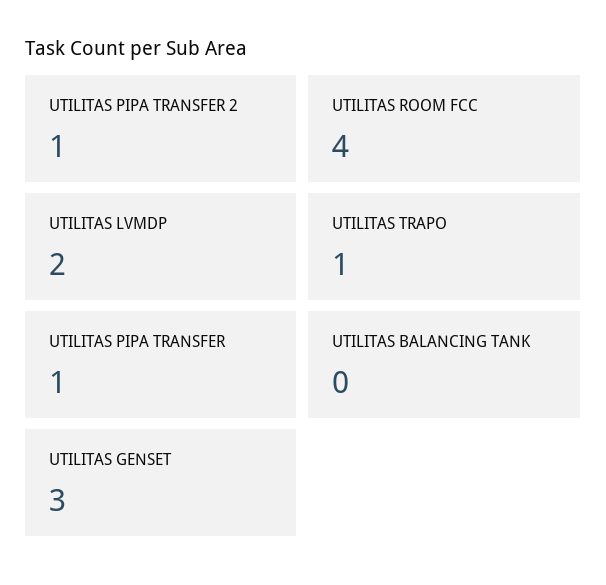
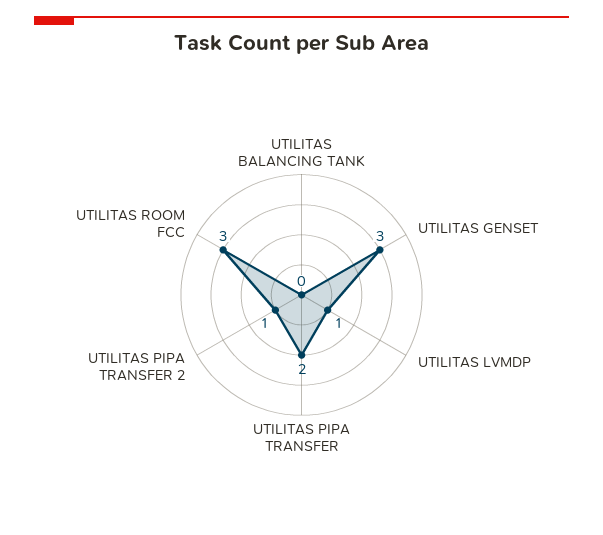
  {
    "UTILITAS PIPA TRANSFER 2": 1,
-   "UTILITAS ROOM FCC": 4,
+   "UTILITAS ROOM FCC": 3,
-   "UTILITAS LVMDP": 2,
+   "UTILITAS LVMDP": 1,
-   "UTILITAS TRAPO": 1,
-   "UTILITAS PIPA TRANSFER": 1,
+   "UTILITAS PIPA TRANSFER": 2,
    "UTILITAS BALANCING TANK": 0,
    "UTILITAS GENSET": 3
  }

